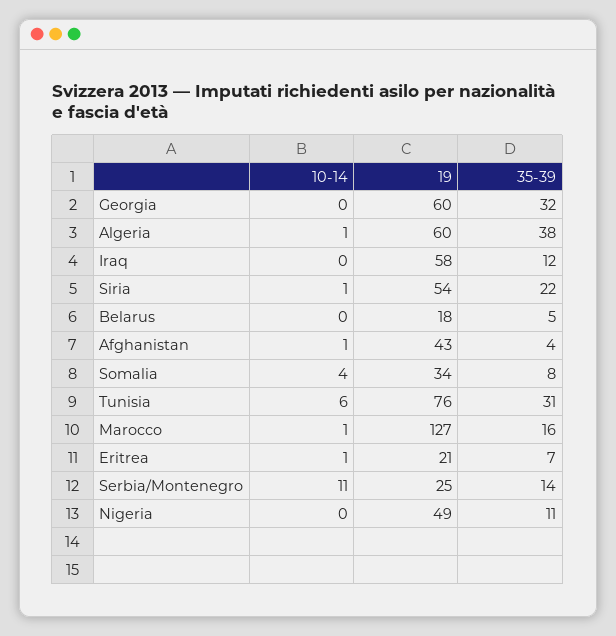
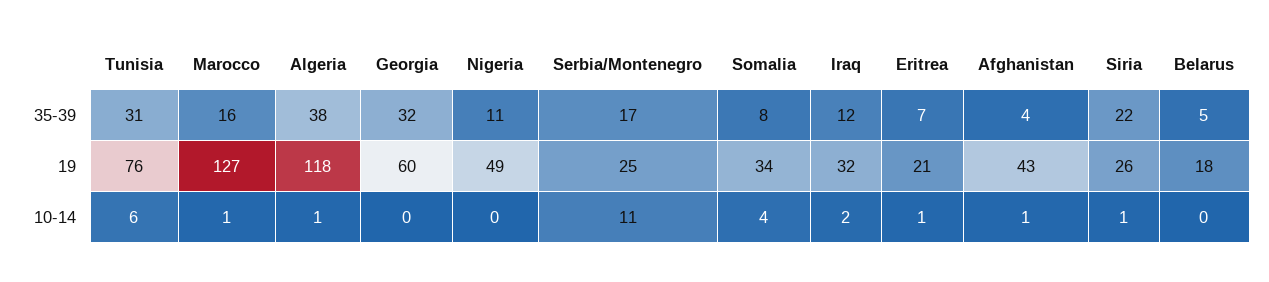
  {
    "10-14": {
      "Georgia": 0,
      "Algeria": 1,
-     "Iraq": 0,
+     "Iraq": 2,
      "Siria": 1,
      "Belarus": 0,
      "Afghanistan": 1,
      "Somalia": 4,
      "Tunisia": 6,
      "Marocco": 1,
      "Eritrea": 1,
      "Serbia/Montenegro": 11,
      "Nigeria": 0
    },
    "19": {
      "Georgia": 60,
-     "Algeria": 60,
+     "Algeria": 118,
-     "Iraq": 58,
+     "Iraq": 32,
-     "Siria": 54,
+     "Siria": 26,
      "Belarus": 18,
      "Afghanistan": 43,
      "Somalia": 34,
      "Tunisia": 76,
      "Marocco": 127,
      "Eritrea": 21,
      "Serbia/Montenegro": 25,
      "Nigeria": 49
    },
    "35-39": {
      "Georgia": 32,
      "Algeria": 38,
      "Iraq": 12,
      "Siria": 22,
      "Belarus": 5,
      "Afghanistan": 4,
      "Somalia": 8,
      "Tunisia": 31,
      "Marocco": 16,
      "Eritrea": 7,
-     "Serbia/Montenegro": 14,
+     "Serbia/Montenegro": 17,
      "Nigeria": 11
    }
  }

